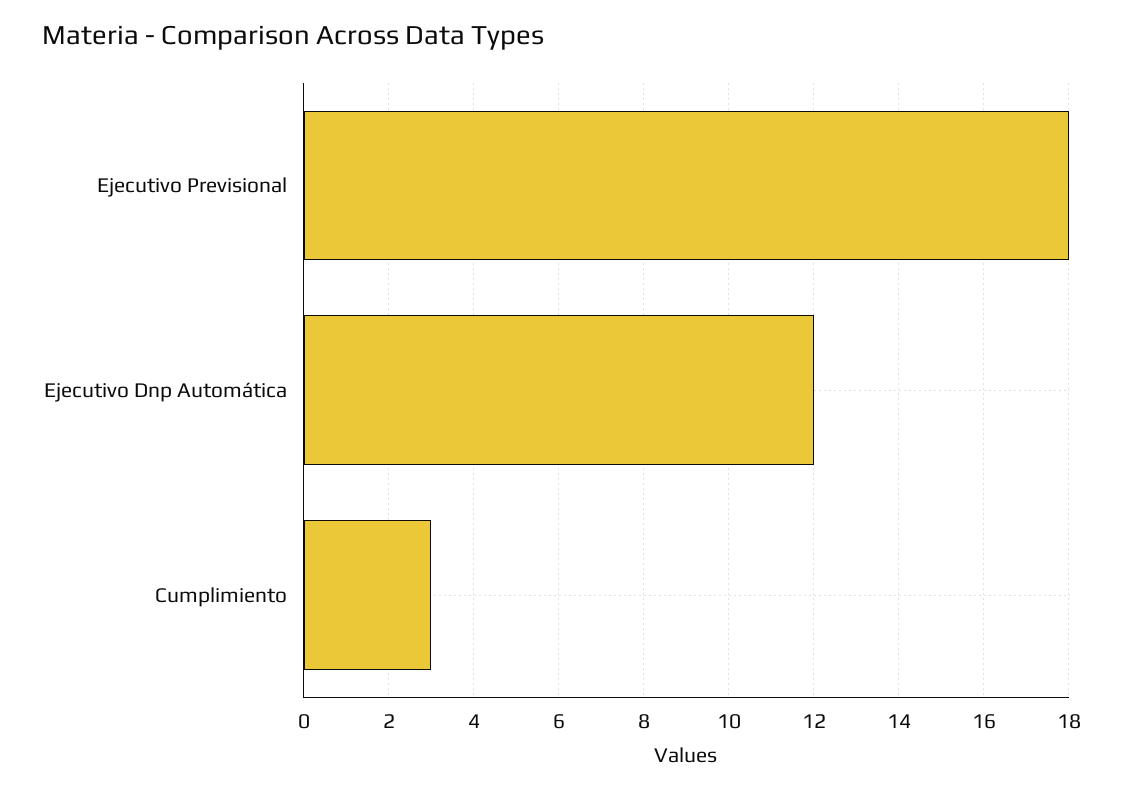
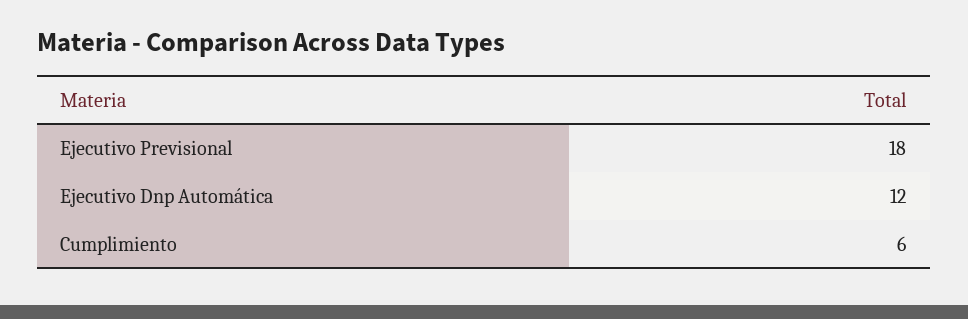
  {
    "Ejecutivo Previsional": 18,
    "Ejecutivo Dnp Automática": 12,
-   "Cumplimiento": 3
+   "Cumplimiento": 6
  }

